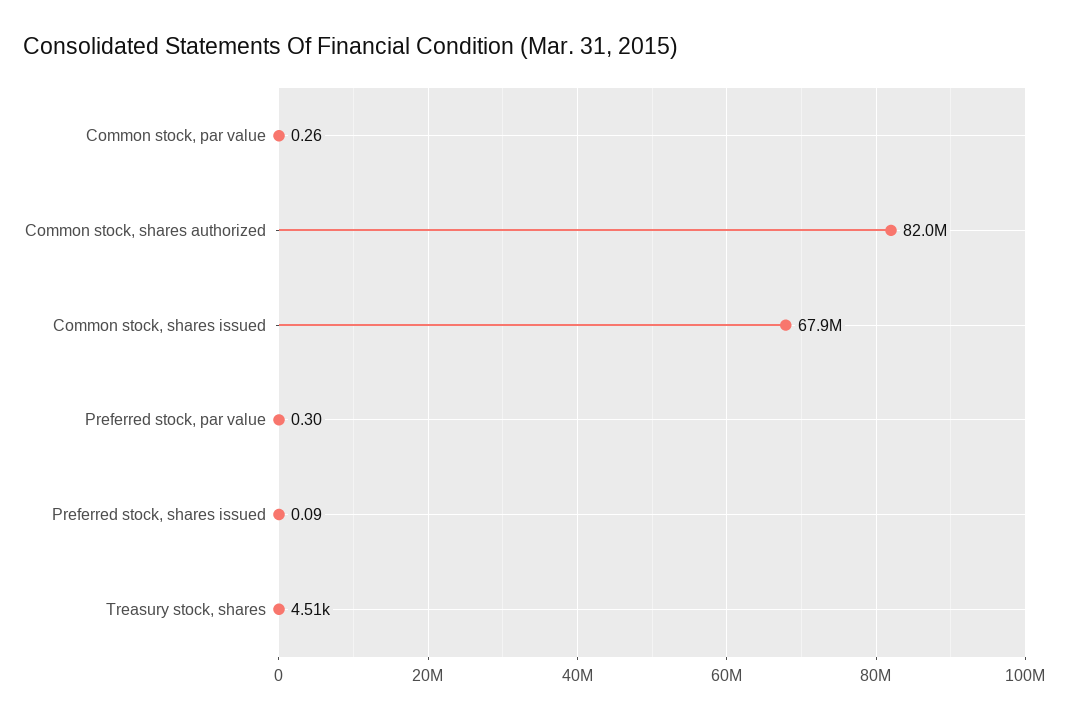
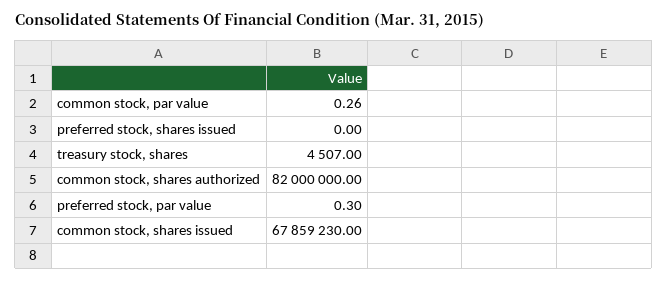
  {
    "Common stock, par value": 0.26,
    "Common stock, shares authorized": 82000000,
    "Common stock, shares issued": 67859230,
    "Preferred stock, par value": 0.3,
-   "Preferred stock, shares issued": 0.09,
+   "Preferred stock, shares issued": 0,
    "Treasury stock, shares": 4507
  }

